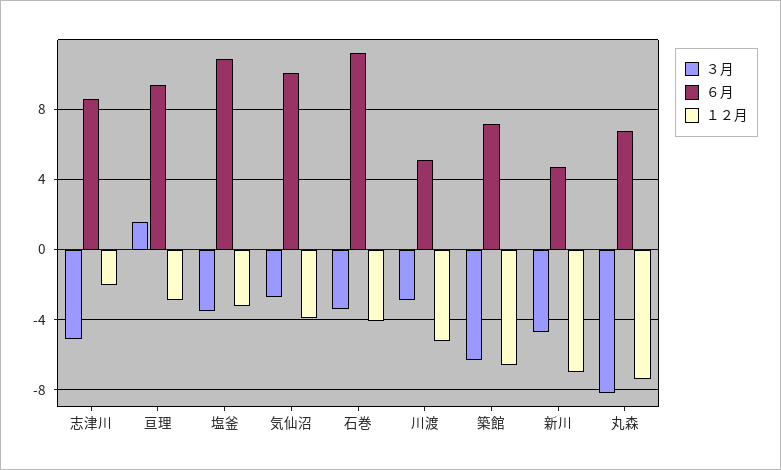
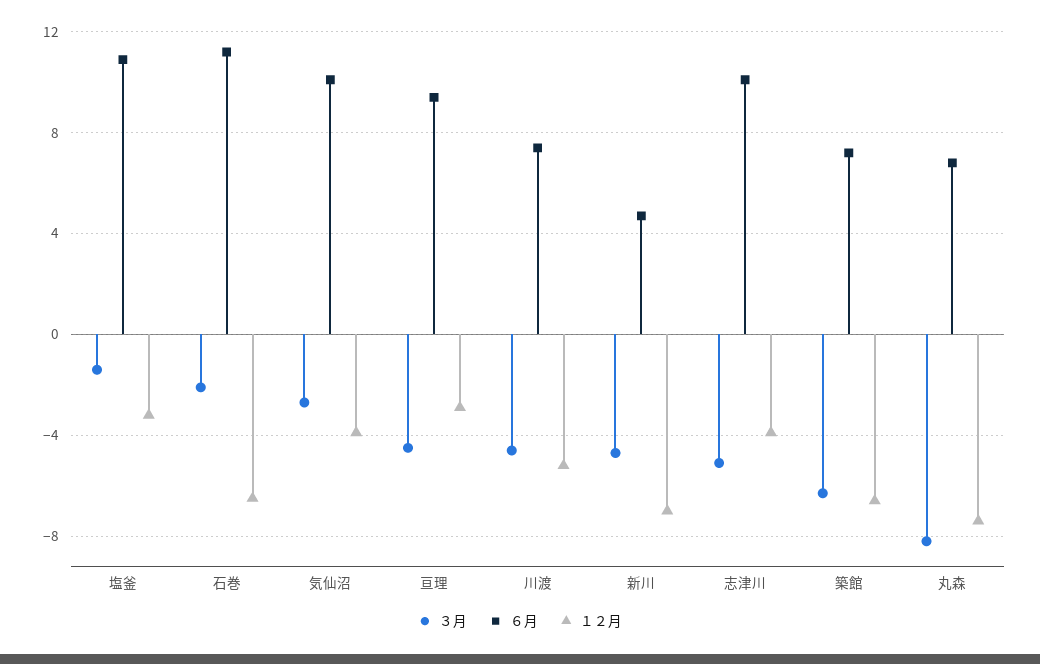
  {
    "３月": {
      "志津川": -5,
-     "亘理": 1.5,
+     "亘理": -4.5,
-     "塩釜": -3.5,
+     "塩釜": -1.5,
      "気仙沼": -2.5,
-     "石巻": -3.5,
+     "石巻": -2,
-     "川渡": -3,
+     "川渡": -4.5,
      "築館": -6.5,
      "新川": -4.5,
      "丸森": -8
    },
    "６月": {
-     "志津川": 8.5,
+     "志津川": 10,
      "亘理": 9.5,
      "塩釜": 11,
      "気仙沼": 10,
      "石巻": 11,
-     "川渡": 5,
+     "川渡": 7.5,
      "築館": 7,
      "新川": 4.5,
      "丸森": 7
    },
    "１２月": {
-     "志津川": -2,
+     "志津川": -4,
      "亘理": -3,
      "塩釜": -3,
      "気仙沼": -4,
-     "石巻": -4,
+     "石巻": -6.5,
      "川渡": -5,
      "築館": -6.5,
      "新川": -7,
      "丸森": -7.5
    }
  }

